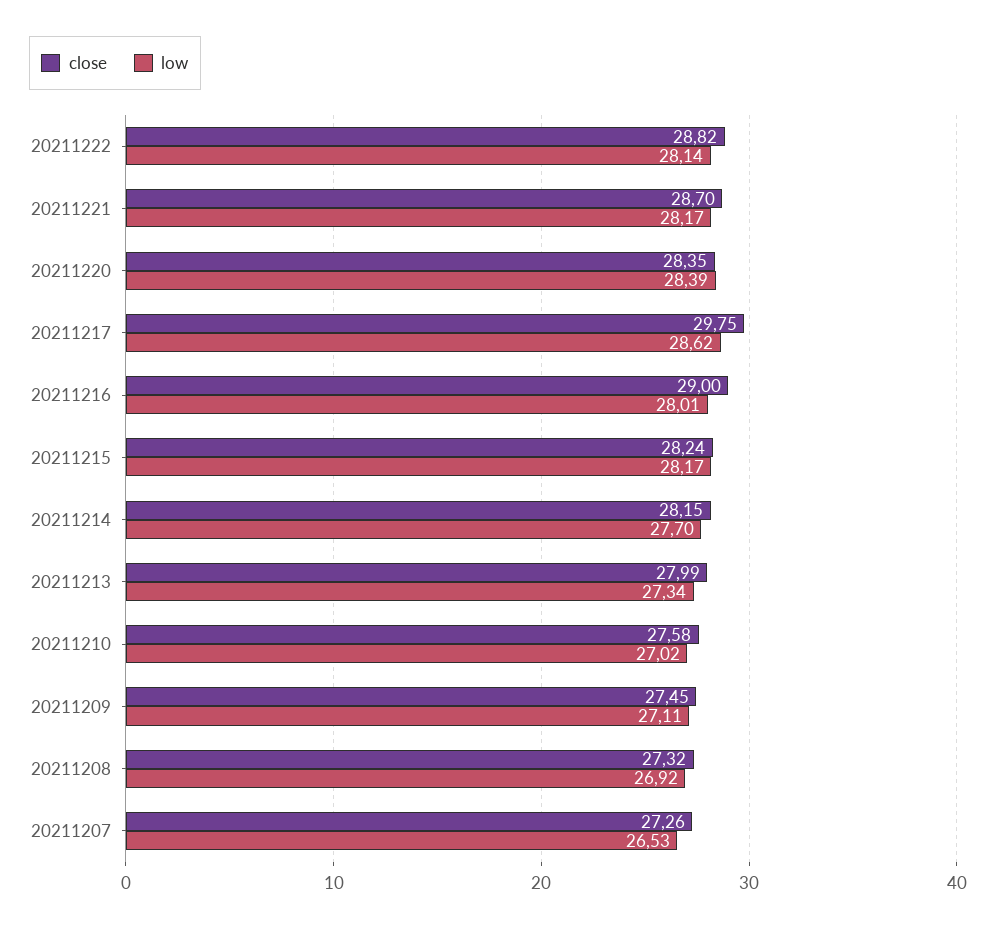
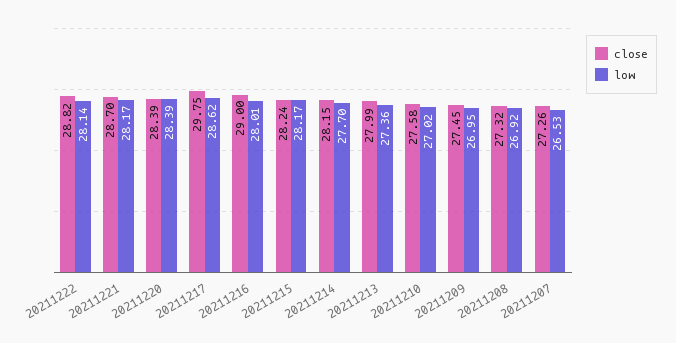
  {
    "close": {
      "20211222": 28.82,
      "20211221": 28.7,
-     "20211220": 28.35,
+     "20211220": 28.39,
      "20211217": 29.75,
      "20211216": 29,
      "20211215": 28.24,
      "20211214": 28.15,
      "20211213": 27.99,
      "20211210": 27.58,
      "20211209": 27.45,
      "20211208": 27.32,
      "20211207": 27.26
    },
    "low": {
      "20211222": 28.14,
      "20211221": 28.17,
      "20211220": 28.39,
      "20211217": 28.62,
      "20211216": 28.01,
      "20211215": 28.17,
      "20211214": 27.7,
-     "20211213": 27.34,
+     "20211213": 27.36,
      "20211210": 27.02,
-     "20211209": 27.11,
+     "20211209": 26.95,
      "20211208": 26.92,
      "20211207": 26.53
    }
  }

